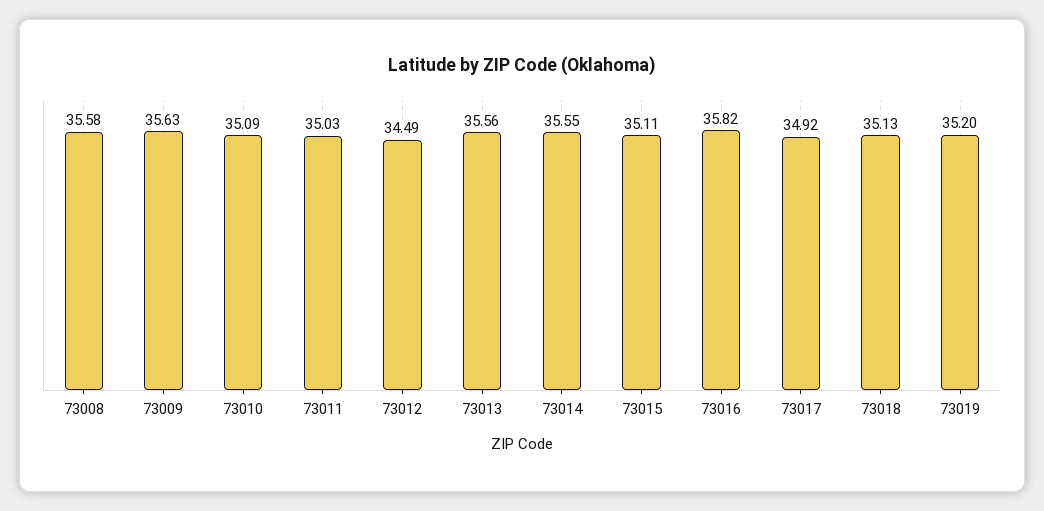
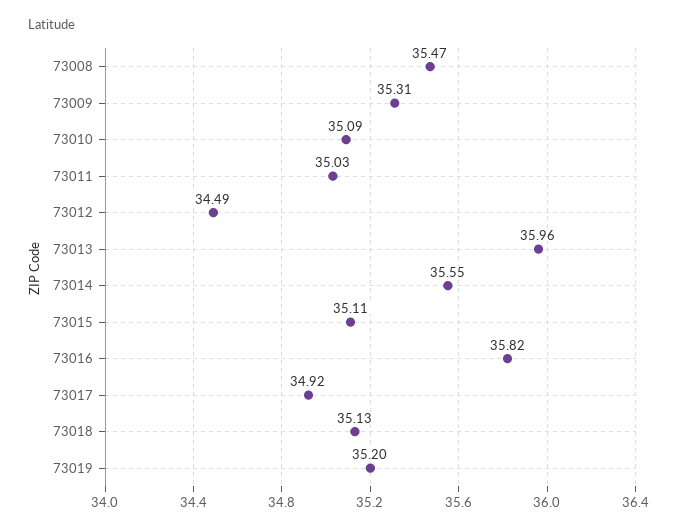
  {
-   "73008": 35.58,
+   "73008": 35.47,
-   "73009": 35.63,
+   "73009": 35.31,
    "73010": 35.09,
    "73011": 35.03,
    "73012": 34.49,
-   "73013": 35.56,
+   "73013": 35.96,
    "73014": 35.55,
    "73015": 35.11,
    "73016": 35.82,
    "73017": 34.92,
    "73018": 35.13,
    "73019": 35.2
  }

